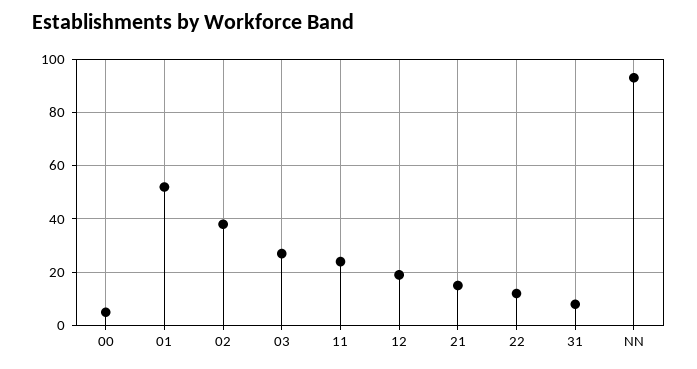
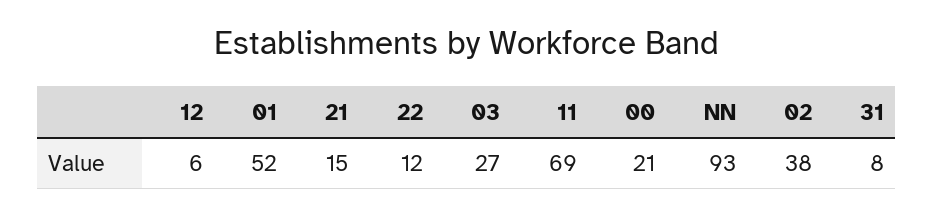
  {
-   "00": 5,
+   "00": 21,
    "01": 52,
    "02": 38,
    "03": 27,
-   "11": 25,
+   "11": 69,
-   "12": 20,
+   "12": 6,
    "21": 15,
    "22": 12,
    "31": 8,
    "NN": 93
  }

